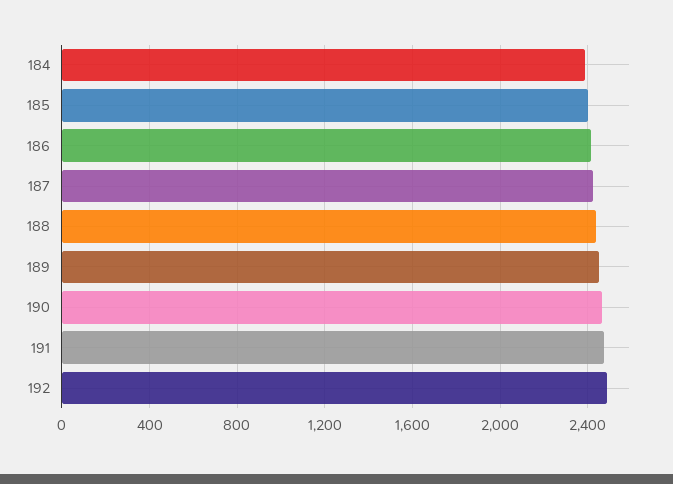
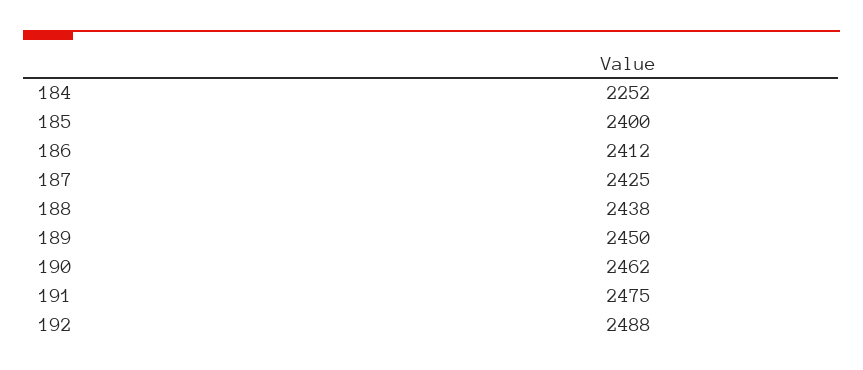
  {
-   "184": 2400,
+   "184": 2252,
    "185": 2400,
    "186": 2412,
    "187": 2425,
    "188": 2438,
    "189": 2450,
    "190": 2462,
    "191": 2475,
    "192": 2488
  }

